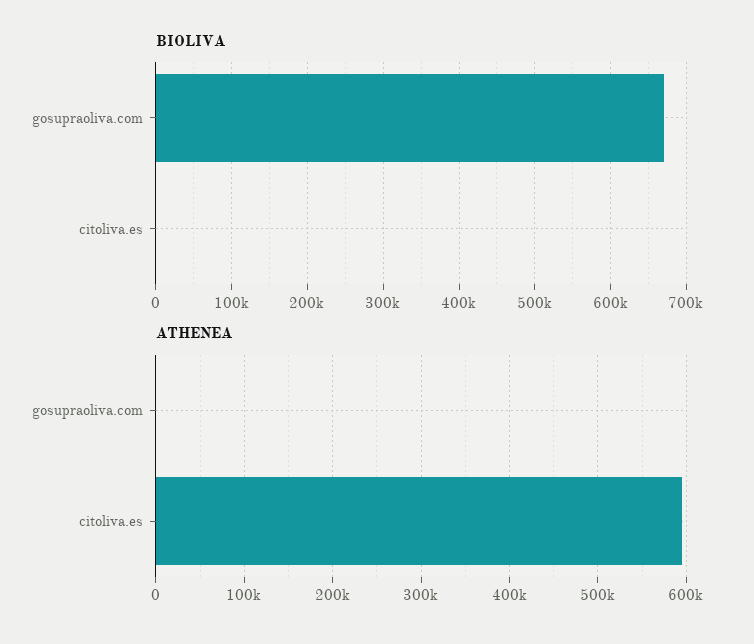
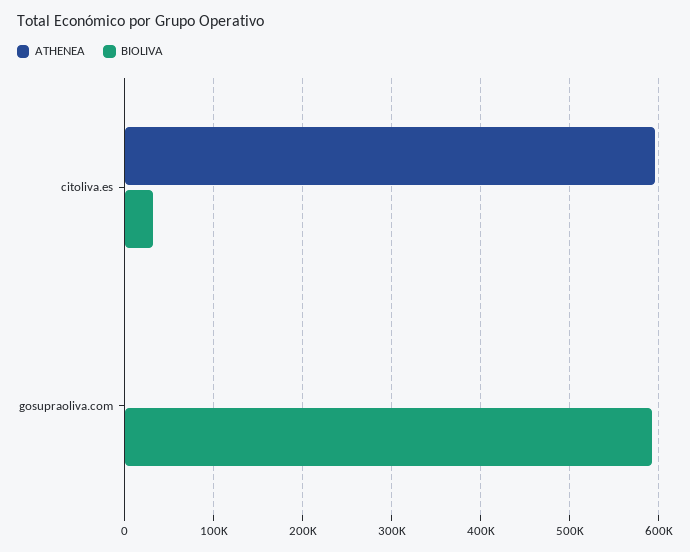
  {
    "BIOLIVA": {
-     "gosupraoliva.com": 670000,
+     "gosupraoliva.com": 590000,
-     "citoliva.es": 0
+     "citoliva.es": 30000
    },
    "ATHENEA": {
      "gosupraoliva.com": 0,
      "citoliva.es": 600000
    }
  }

